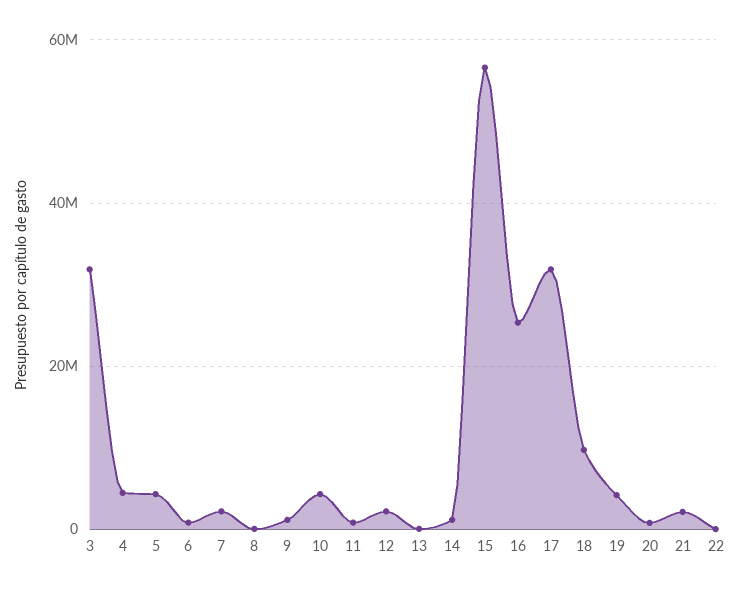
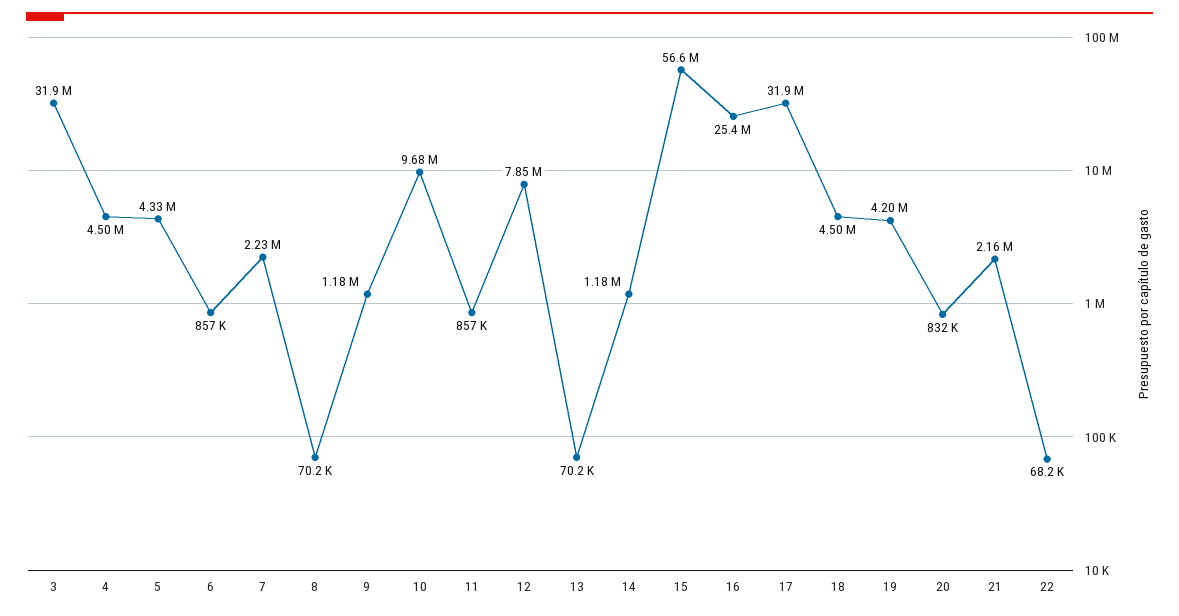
  {
    "3": 31900000,
    "4": 4500000,
    "5": 4330000,
    "6": 857000,
    "7": 2230000,
    "8": 70200,
    "9": 1180000,
-   "10": 4000000,
+   "10": 9680000,
    "11": 857000,
-   "12": 2000000,
+   "12": 7850000,
    "13": 70200,
    "14": 1180000,
    "15": 56600000,
    "16": 25400000,
    "17": 31900000,
-   "18": 10000000,
+   "18": 4500000,
    "19": 4200000,
    "20": 832000,
    "21": 2160000,
    "22": 68200
  }

